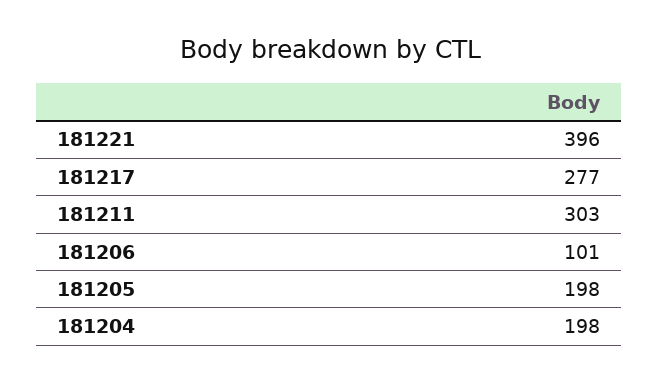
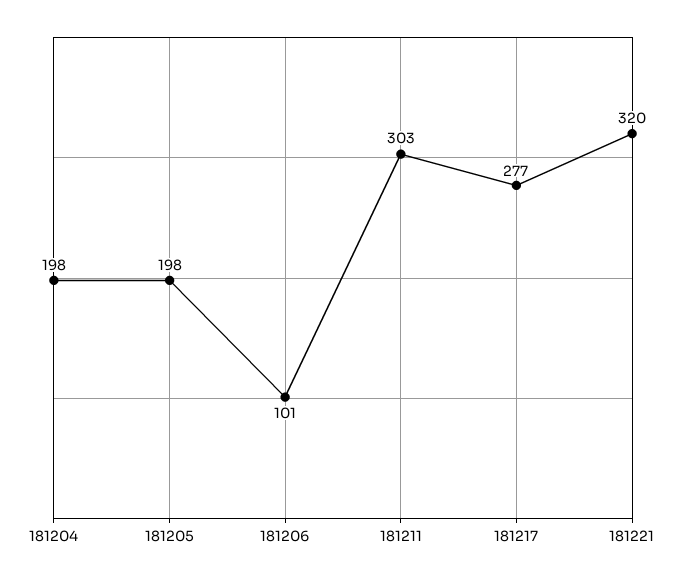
  {
-   "181221": 396,
+   "181221": 320,
    "181217": 277,
    "181211": 303,
    "181206": 101,
    "181205": 198,
    "181204": 198
  }

